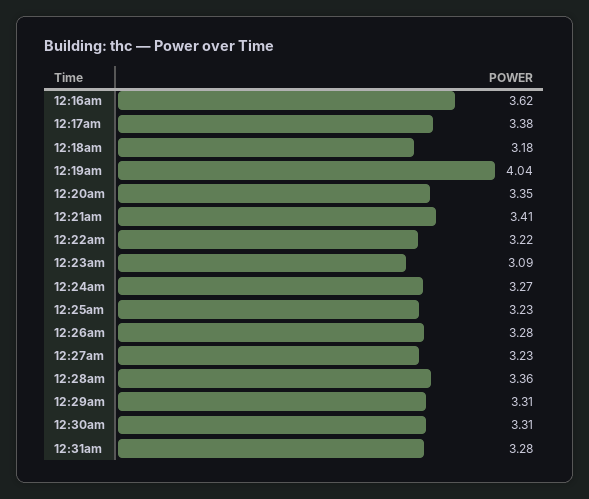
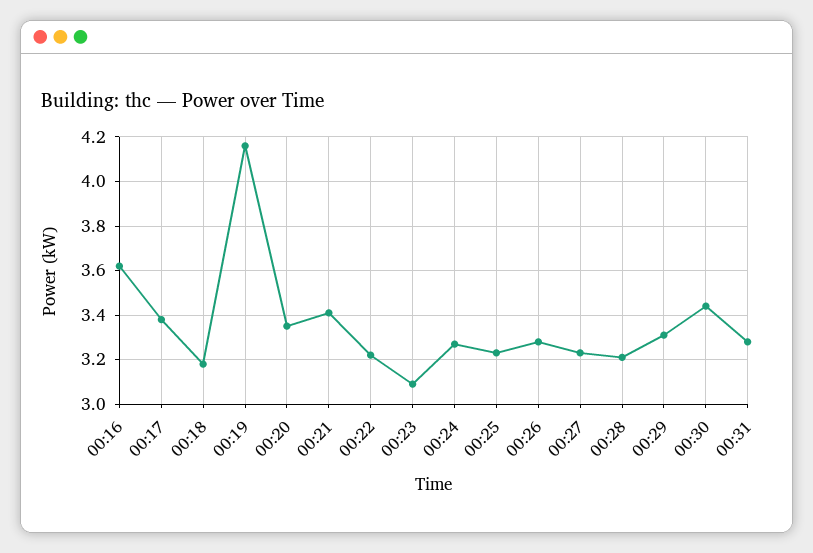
  {
    "12:16am": 3.62,
    "12:17am": 3.38,
    "12:18am": 3.18,
-   "12:19am": 4.04,
+   "12:19am": 4.15,
    "12:20am": 3.35,
    "12:21am": 3.41,
    "12:22am": 3.22,
    "12:23am": 3.09,
    "12:24am": 3.27,
    "12:25am": 3.23,
    "12:26am": 3.28,
    "12:27am": 3.23,
-   "12:28am": 3.36,
+   "12:28am": 3.2,
    "12:29am": 3.31,
-   "12:30am": 3.31,
+   "12:30am": 3.45,
    "12:31am": 3.28
  }

